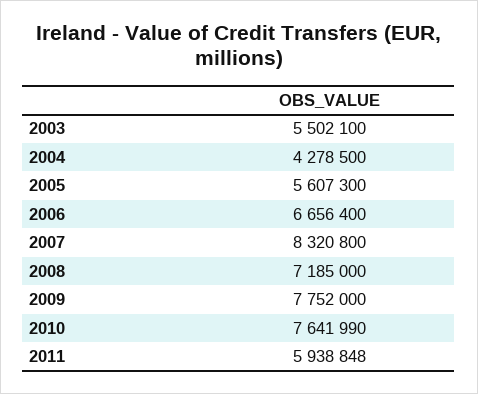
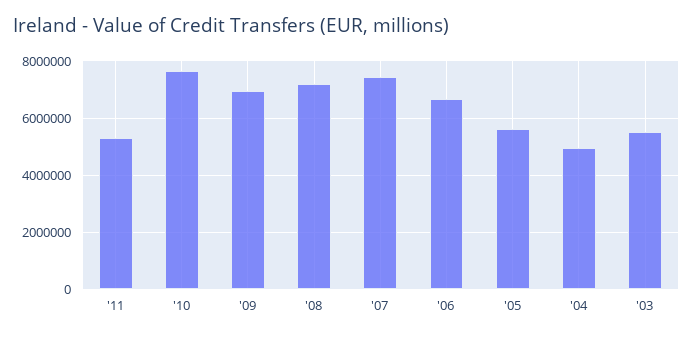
  {
    "2003": 5502100,
-   "2004": 4278500,
+   "2004": 5000000,
    "2005": 5607300,
    "2006": 6656400,
-   "2007": 8320800,
+   "2007": 7500000,
    "2008": 7185000,
-   "2009": 7752000,
+   "2009": 7000000,
    "2010": 7641990,
-   "2011": 5938848
+   "2011": 5250000
  }

